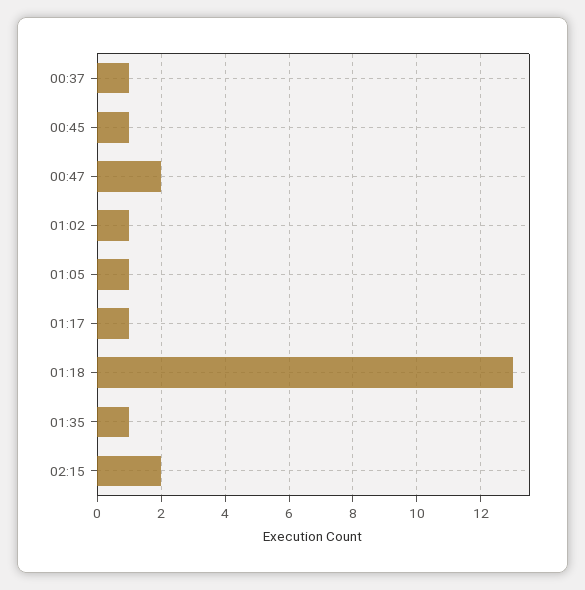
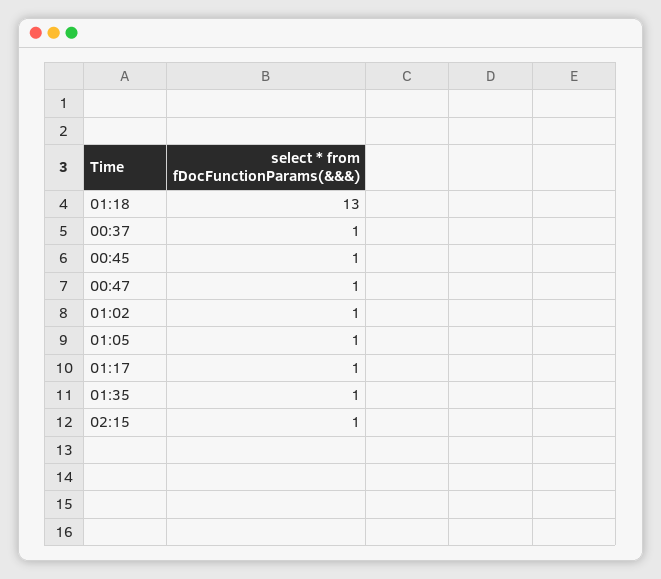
  {
    "00:37": 1,
    "00:45": 1,
-   "00:47": 2,
+   "00:47": 1,
    "01:02": 1,
    "01:05": 1,
    "01:17": 1,
    "01:18": 13,
    "01:35": 1,
-   "02:15": 2
+   "02:15": 1
  }

